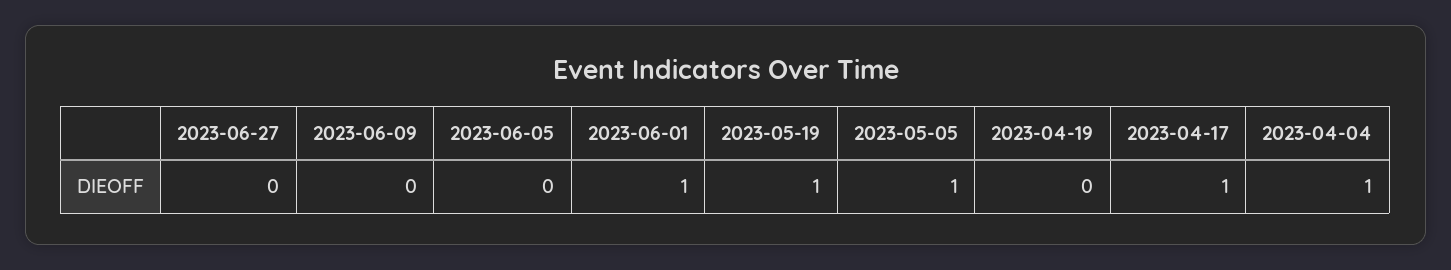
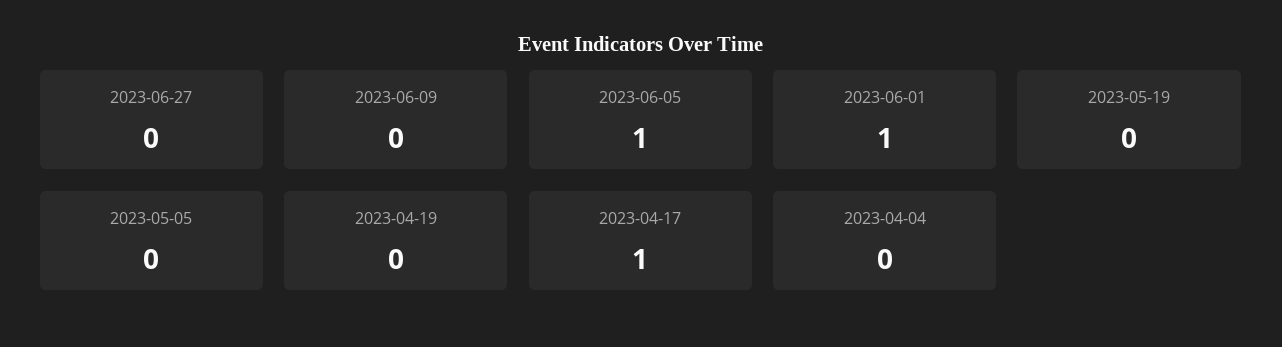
  {
    "2023-06-27": 0,
    "2023-06-09": 0,
-   "2023-06-05": 0,
+   "2023-06-05": 1,
    "2023-06-01": 1,
-   "2023-05-19": 1,
+   "2023-05-19": 0,
-   "2023-05-05": 1,
+   "2023-05-05": 0,
    "2023-04-19": 0,
    "2023-04-17": 1,
-   "2023-04-04": 1
+   "2023-04-04": 0
  }

